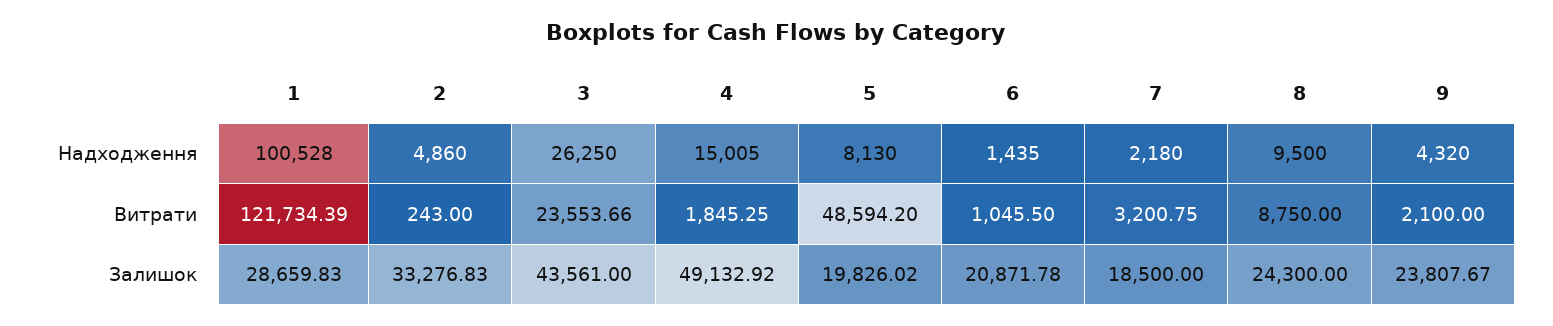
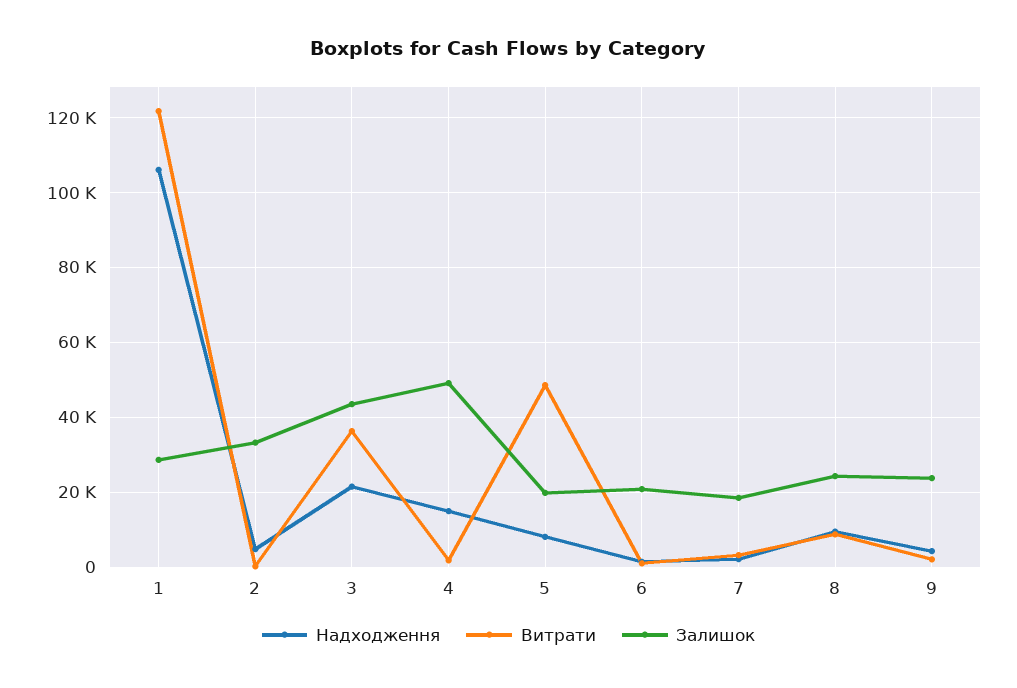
  {
    "Надходження": {
-     "1": 100528,
+     "1": 106000,
      "2": 4860,
-     "3": 26250,
+     "3": 22000,
      "4": 15005,
      "5": 8130,
      "6": 1435,
      "7": 2180,
      "8": 9500,
      "9": 4320
    },
    "Витрати": {
      "1": 121734.39,
      "2": 243,
-     "3": 23553.66,
+     "3": 36000,
      "4": 1845.25,
      "5": 48594.2,
      "6": 1045.5,
      "7": 3200.75,
      "8": 8750,
      "9": 2100
    },
    "Залишок": {
      "1": 28659.83,
      "2": 33276.83,
      "3": 43561,
      "4": 49132.92,
      "5": 19826.02,
      "6": 20871.78,
      "7": 18500,
      "8": 24300,
      "9": 23807.67
    }
  }

